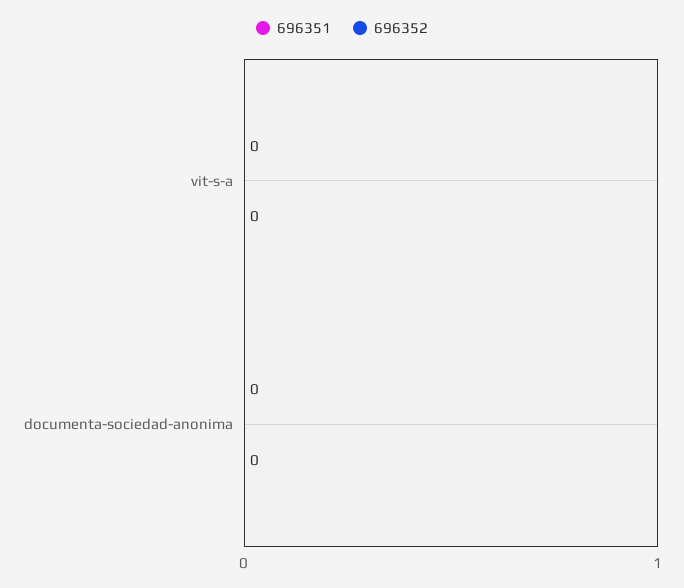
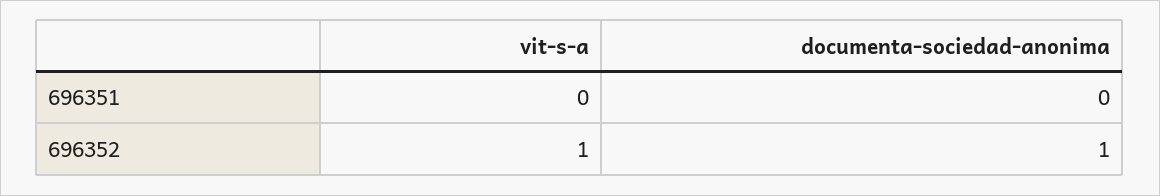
  {
    "696351": {
      "vit-s-a": 0,
      "documenta-sociedad-anonima": 0
    },
    "696352": {
-     "vit-s-a": 0,
+     "vit-s-a": 1,
-     "documenta-sociedad-anonima": 0
+     "documenta-sociedad-anonima": 1
    }
  }

